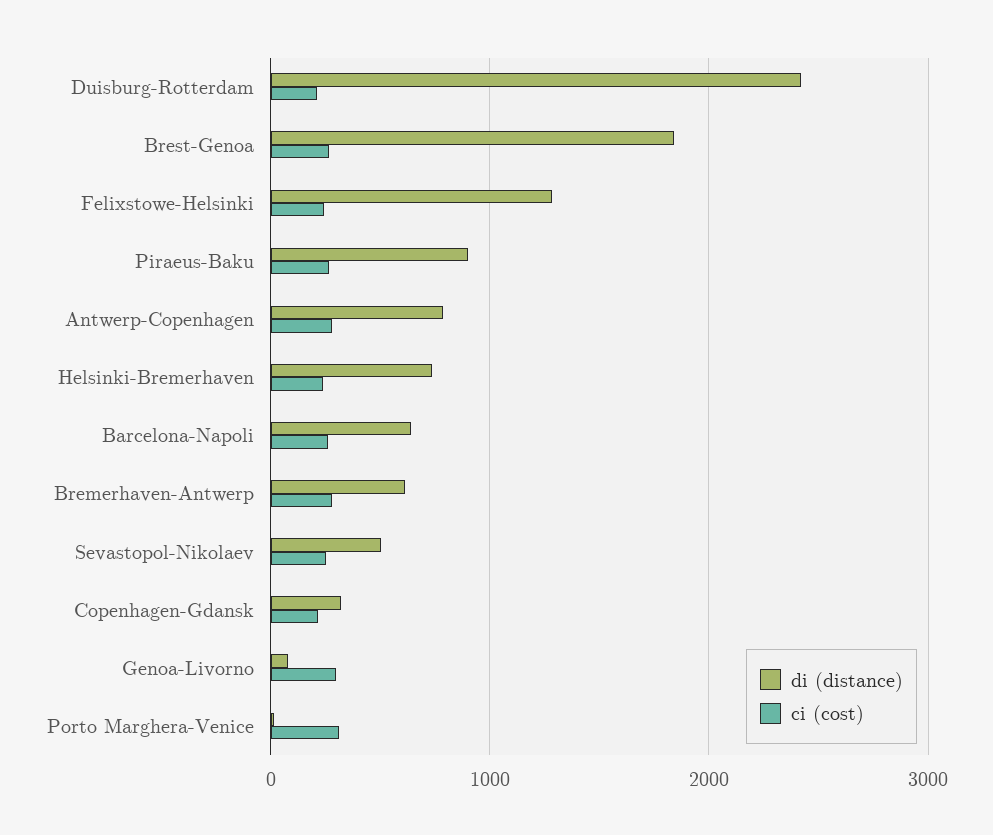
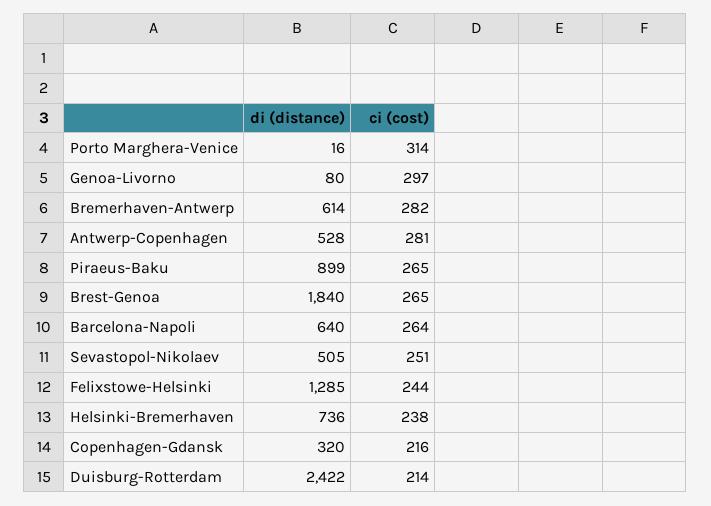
  {
    "di (distance)": {
      "Duisburg-Rotterdam": 2422,
      "Brest-Genoa": 1840,
      "Felixstowe-Helsinki": 1285,
      "Piraeus-Baku": 899,
-     "Antwerp-Copenhagen": 800,
+     "Antwerp-Copenhagen": 528,
      "Helsinki-Bremerhaven": 736,
      "Barcelona-Napoli": 640,
      "Bremerhaven-Antwerp": 614,
      "Sevastopol-Nikolaev": 505,
      "Copenhagen-Gdansk": 320,
      "Genoa-Livorno": 80,
      "Porto Marghera-Venice": 16
    },
    "ci (cost)": {
      "Duisburg-Rotterdam": 214,
      "Brest-Genoa": 265,
      "Felixstowe-Helsinki": 244,
      "Piraeus-Baku": 265,
      "Antwerp-Copenhagen": 281,
      "Helsinki-Bremerhaven": 238,
      "Barcelona-Napoli": 264,
      "Bremerhaven-Antwerp": 282,
      "Sevastopol-Nikolaev": 251,
      "Copenhagen-Gdansk": 216,
      "Genoa-Livorno": 297,
      "Porto Marghera-Venice": 314
    }
  }

